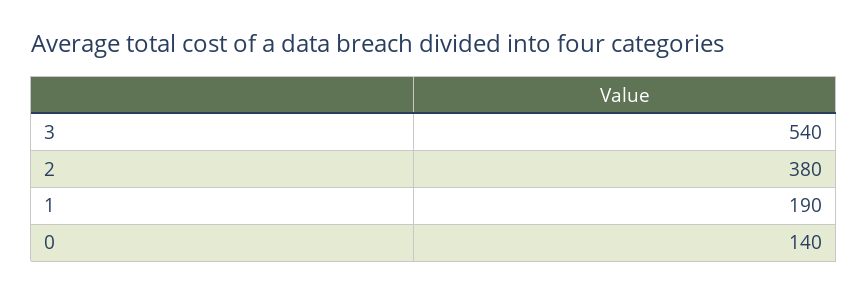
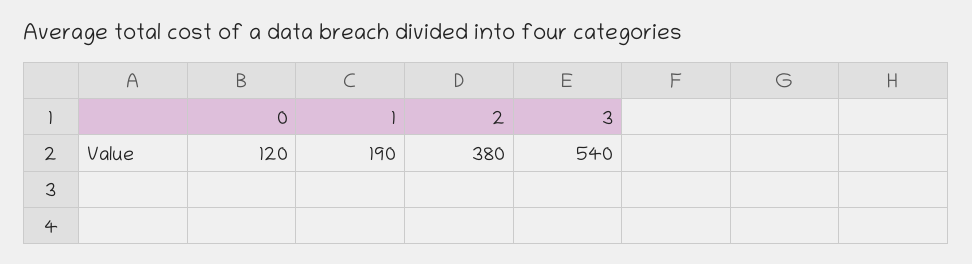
  {
    "3": 540,
    "2": 380,
    "1": 190,
-   "0": 140
+   "0": 120
  }

